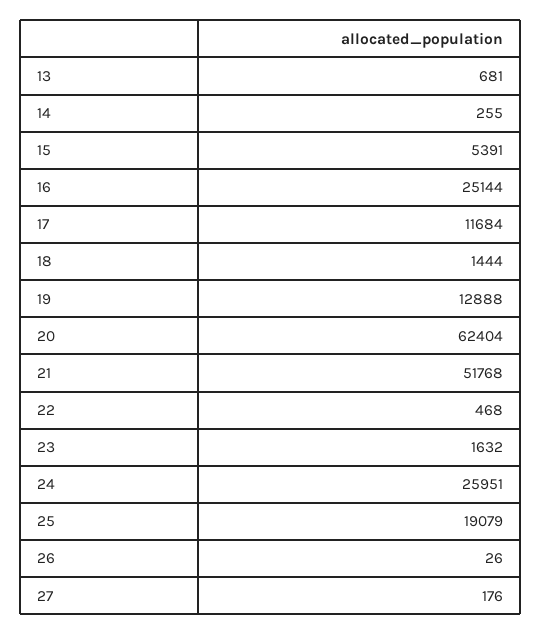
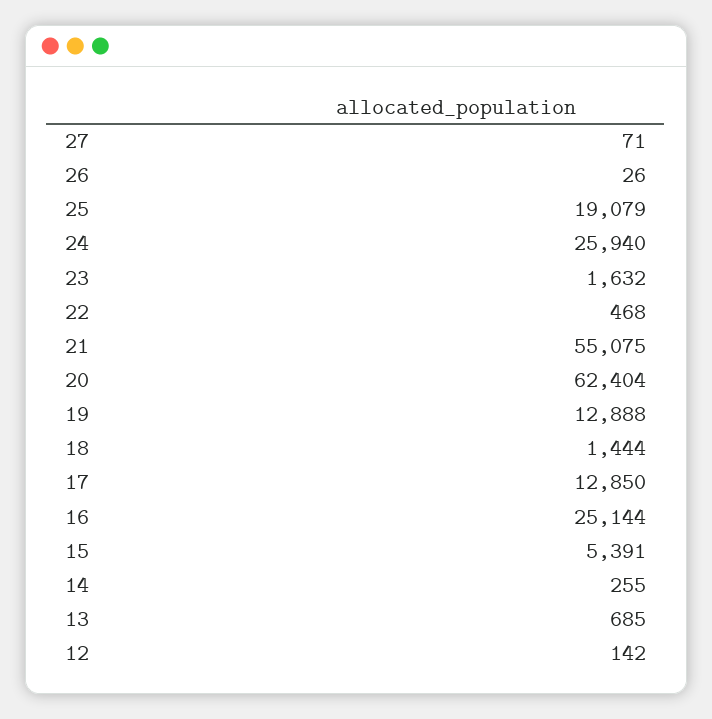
  {
-   "13": 681,
+   "13": 685,
    "14": 255,
    "15": 5391,
    "16": 25144,
-   "17": 11684,
+   "17": 12850,
    "18": 1444,
    "19": 12888,
    "20": 62404,
-   "21": 51768,
+   "21": 55075,
    "22": 468,
    "23": 1632,
-   "24": 25951,
+   "24": 25940,
    "25": 19079,
    "26": 26,
-   "27": 176
+   "27": 71,
+   "12": 142
  }

